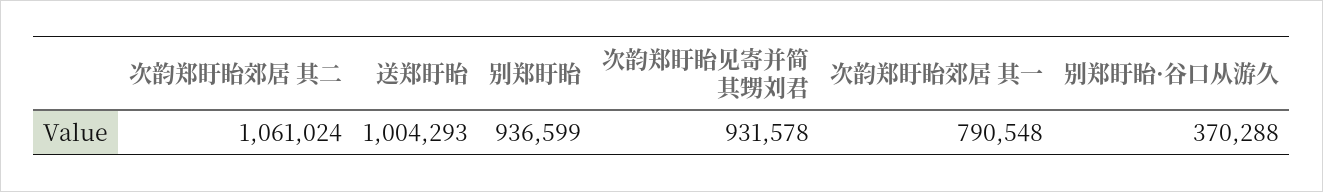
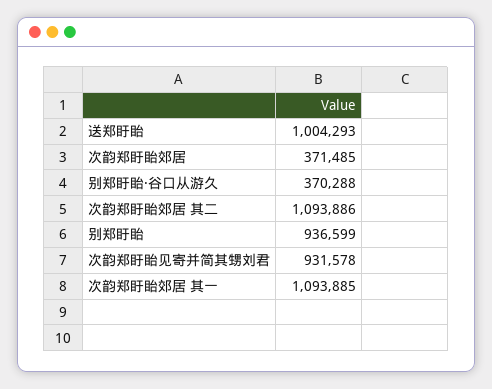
  {
-   "次韵郑盱眙郊居 其二": 1061024,
+   "次韵郑盱眙郊居 其二": 1093886,
    "送郑盱眙": 1004293,
    "别郑盱眙": 936599,
    "次韵郑盱眙见寄并简其甥刘君": 931578,
-   "次韵郑盱眙郊居 其一": 790548,
+   "次韵郑盱眙郊居 其一": 1093885,
-   "别郑盱眙·谷口从游久": 370288
+   "别郑盱眙·谷口从游久": 370288,
+   "次韵郑盱眙郊居": 371485
  }

